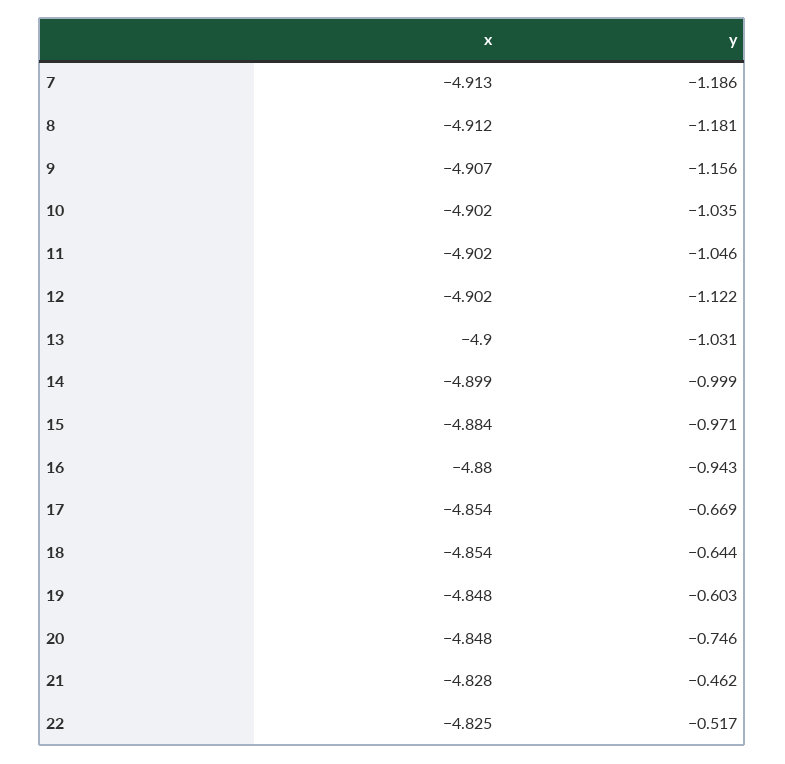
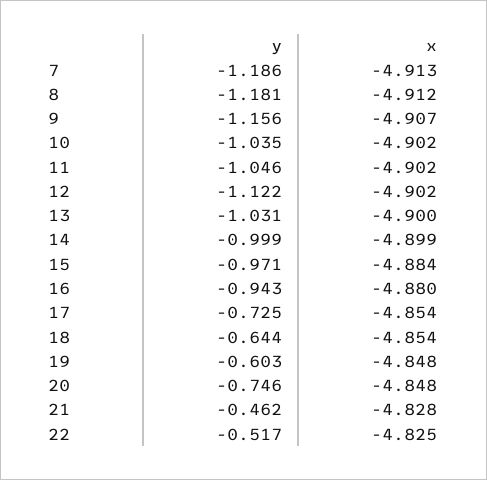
  {
    "x": {
      "7": -4.913,
      "8": -4.912,
      "9": -4.907,
      "10": -4.902,
      "11": -4.902,
      "12": -4.902,
      "13": -4.9,
      "14": -4.899,
      "15": -4.884,
      "16": -4.88,
      "17": -4.854,
      "18": -4.854,
      "19": -4.848,
      "20": -4.848,
      "21": -4.828,
      "22": -4.825
    },
    "y": {
      "7": -1.186,
      "8": -1.181,
      "9": -1.156,
      "10": -1.035,
      "11": -1.046,
      "12": -1.122,
      "13": -1.031,
      "14": -0.999,
      "15": -0.971,
      "16": -0.943,
-     "17": -0.669,
+     "17": -0.725,
      "18": -0.644,
      "19": -0.603,
      "20": -0.746,
      "21": -0.462,
      "22": -0.517
    }
  }

